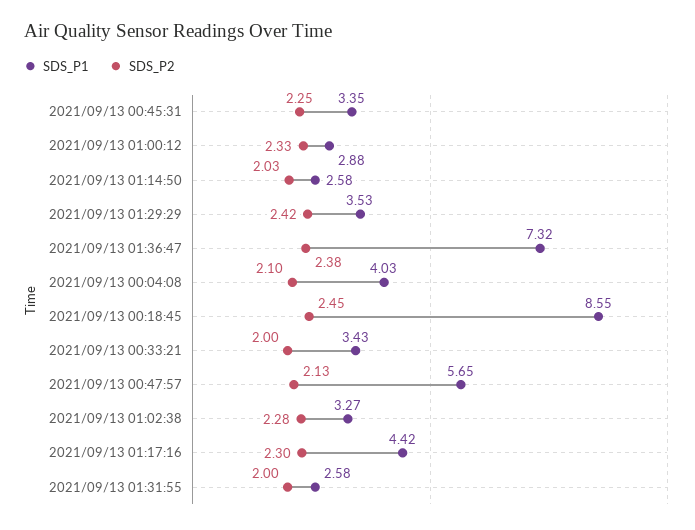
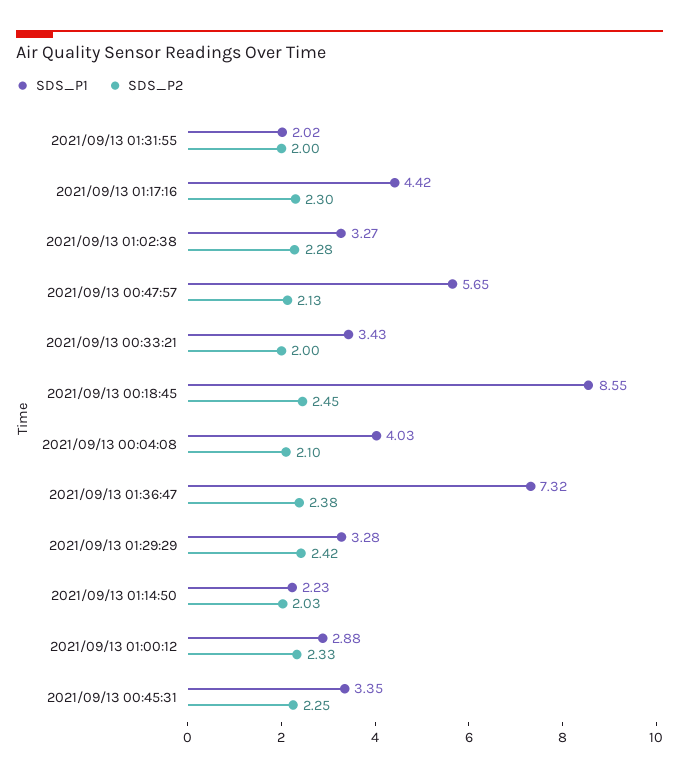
  {
    "SDS_P1": {
      "2021/09/13 00:45:31": 3.35,
      "2021/09/13 01:00:12": 2.88,
-     "2021/09/13 01:14:50": 2.58,
+     "2021/09/13 01:14:50": 2.23,
-     "2021/09/13 01:29:29": 3.53,
+     "2021/09/13 01:29:29": 3.28,
      "2021/09/13 01:36:47": 7.32,
      "2021/09/13 00:04:08": 4.03,
      "2021/09/13 00:18:45": 8.55,
      "2021/09/13 00:33:21": 3.43,
      "2021/09/13 00:47:57": 5.65,
      "2021/09/13 01:02:38": 3.27,
      "2021/09/13 01:17:16": 4.42,
-     "2021/09/13 01:31:55": 2.58
+     "2021/09/13 01:31:55": 2.02
    },
    "SDS_P2": {
      "2021/09/13 00:45:31": 2.25,
      "2021/09/13 01:00:12": 2.33,
      "2021/09/13 01:14:50": 2.03,
      "2021/09/13 01:29:29": 2.42,
      "2021/09/13 01:36:47": 2.38,
      "2021/09/13 00:04:08": 2.1,
      "2021/09/13 00:18:45": 2.45,
      "2021/09/13 00:33:21": 2,
      "2021/09/13 00:47:57": 2.13,
      "2021/09/13 01:02:38": 2.28,
      "2021/09/13 01:17:16": 2.3,
      "2021/09/13 01:31:55": 2
    }
  }

